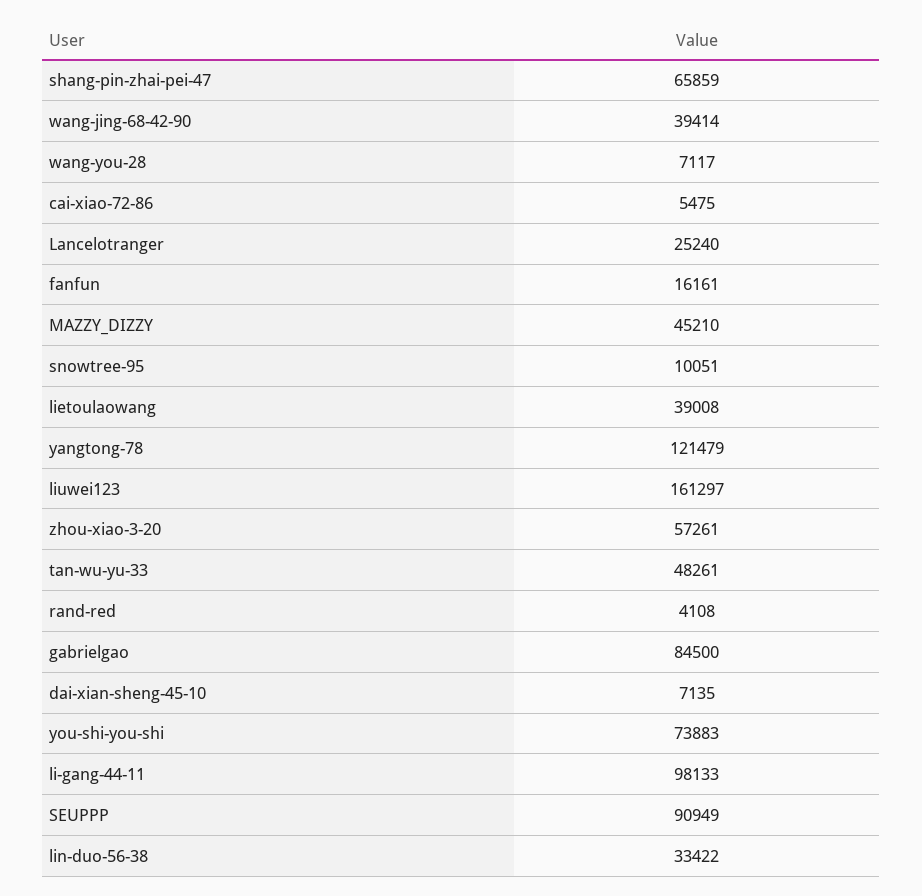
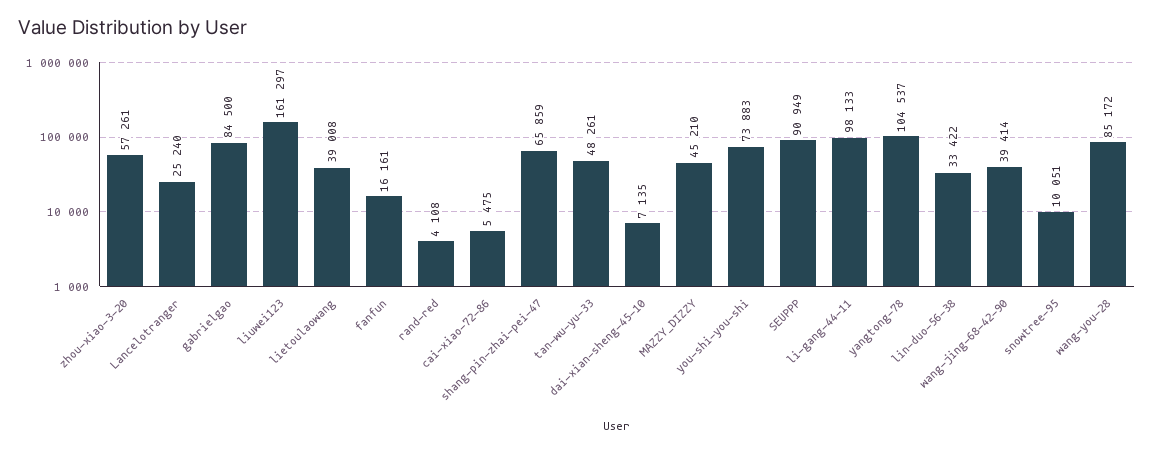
  {
    "shang-pin-zhai-pei-47": 65859,
    "wang-jing-68-42-90": 39414,
-   "wang-you-28": 7117,
+   "wang-you-28": 85172,
    "cai-xiao-72-86": 5475,
    "Lancelotranger": 25240,
    "fanfun": 16161,
    "MAZZY_DIZZY": 45210,
    "snowtree-95": 10051,
    "lietoulaowang": 39008,
-   "yangtong-78": 121479,
+   "yangtong-78": 104537,
    "liuwei123": 161297,
    "zhou-xiao-3-20": 57261,
    "tan-wu-yu-33": 48261,
    "rand-red": 4108,
    "gabrielgao": 84500,
    "dai-xian-sheng-45-10": 7135,
    "you-shi-you-shi": 73883,
    "li-gang-44-11": 98133,
    "SEUPPP": 90949,
    "lin-duo-56-38": 33422
  }

